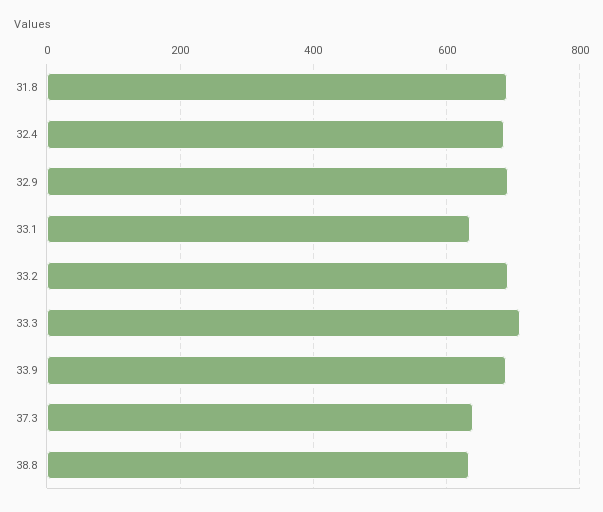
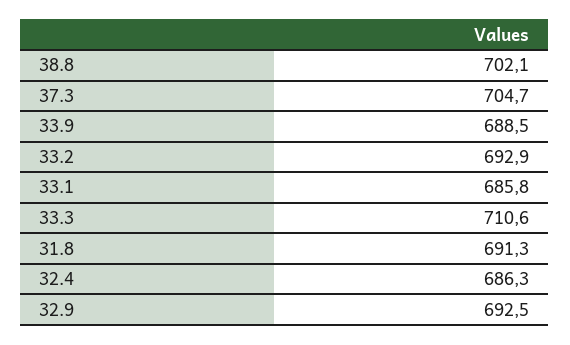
  {
    "31.8": 691.3,
    "32.4": 686.3,
    "32.9": 692.5,
-   "33.1": 640,
+   "33.1": 685.8,
    "33.2": 692.9,
    "33.3": 710.6,
    "33.9": 688.5,
-   "37.3": 640,
+   "37.3": 704.7,
-   "38.8": 640
+   "38.8": 702.1
  }

